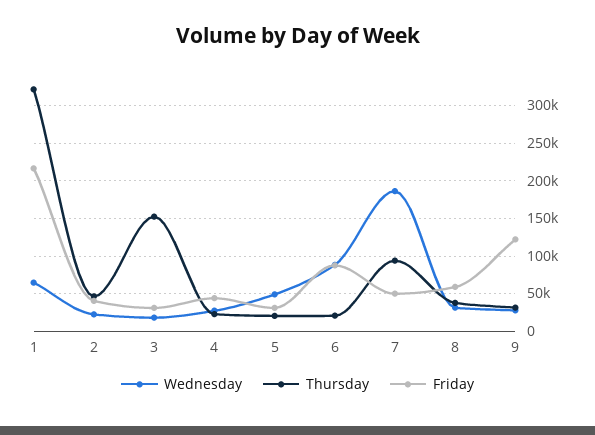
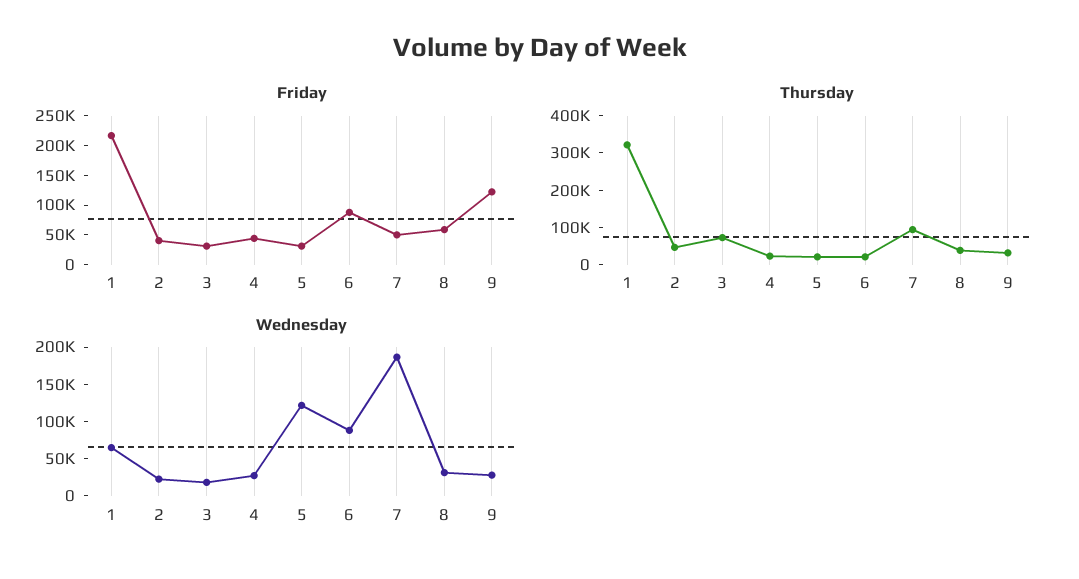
  {
    "Wednesday": {
      "1": 60000,
      "2": 20000,
      "3": 20000,
      "4": 30000,
-     "5": 50000,
+     "5": 125000,
      "6": 90000,
      "7": 190000,
      "8": 30000,
      "9": 30000
    },
    "Thursday": {
      "1": 320000,
      "2": 50000,
-     "3": 150000,
+     "3": 75000,
      "4": 20000,
      "5": 20000,
      "6": 20000,
      "7": 90000,
      "8": 40000,
      "9": 30000
    },
    "Friday": {
      "1": 220000,
      "2": 40000,
      "3": 30000,
      "4": 40000,
      "5": 30000,
      "6": 90000,
      "7": 50000,
      "8": 60000,
      "9": 120000
    }
  }

